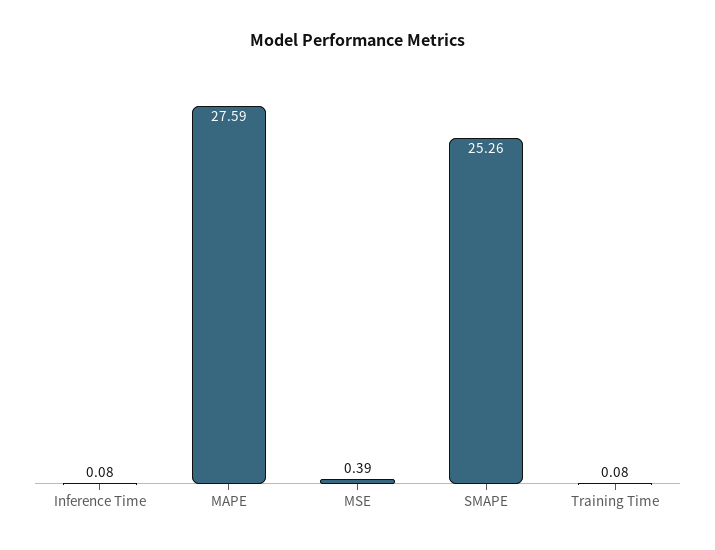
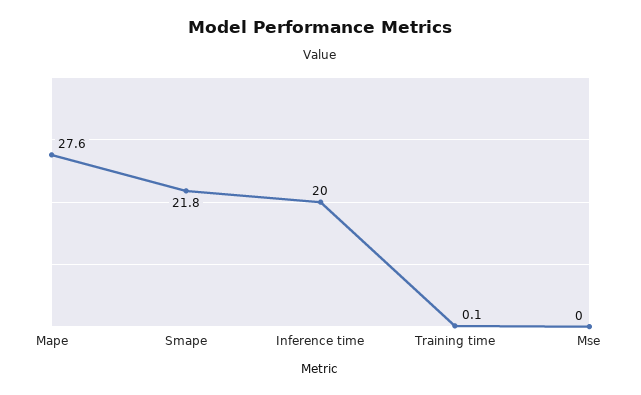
  {
-   "Inference Time": 0.08,
+   "Inference Time": 20,
    "MAPE": 27.59,
-   "MSE": 0.39,
+   "MSE": 0,
-   "SMAPE": 25.26,
+   "SMAPE": 21.8,
    "Training Time": 0.08
  }

